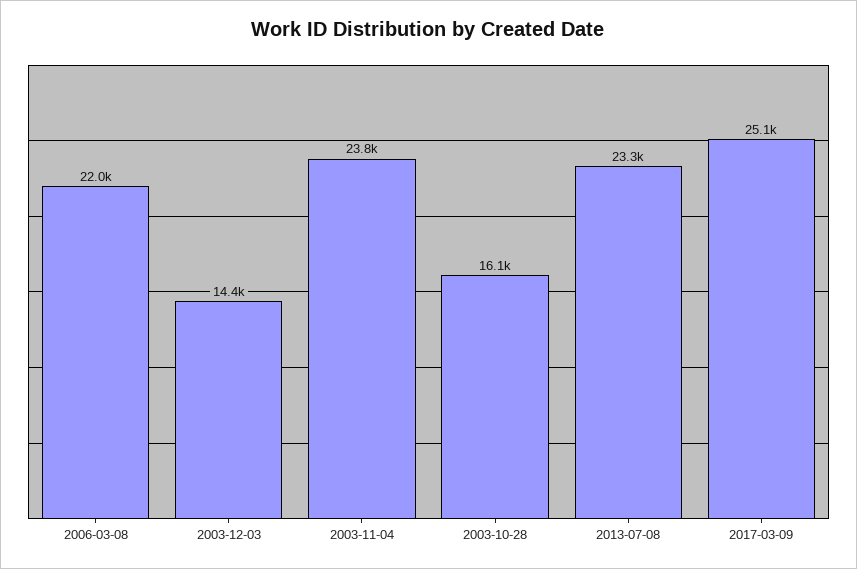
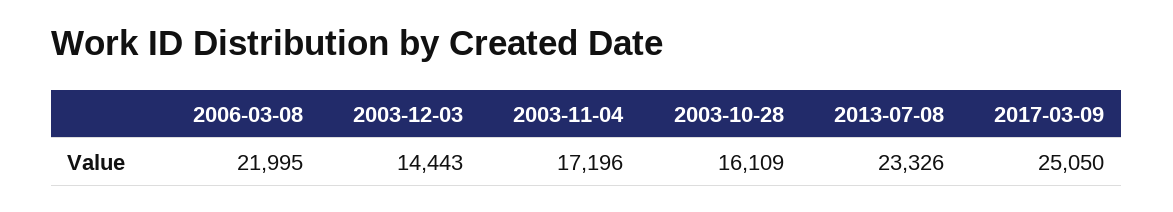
  {
    "2006-03-08": 21995,
    "2003-12-03": 14443,
-   "2003-11-04": 23800,
+   "2003-11-04": 17196,
    "2003-10-28": 16109,
    "2013-07-08": 23326,
    "2017-03-09": 25050
  }

